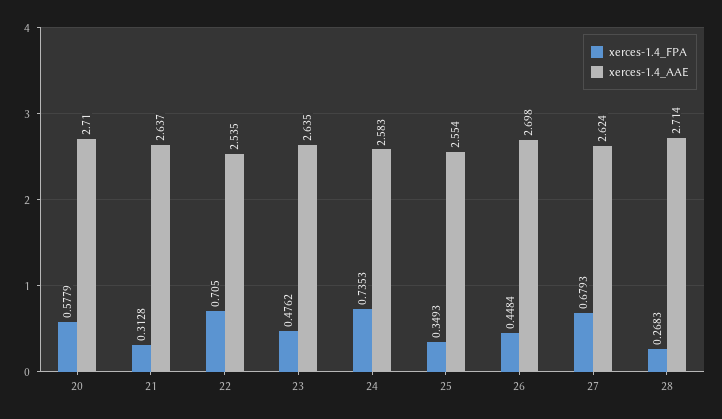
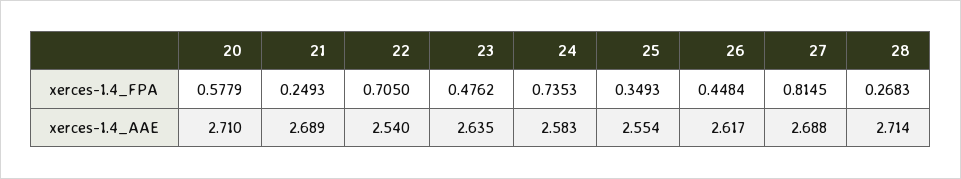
  {
    "xerces-1.4_FPA": {
      "20": 0.5779,
-     "21": 0.3128,
+     "21": 0.2493,
      "22": 0.705,
      "23": 0.4762,
      "24": 0.7353,
      "25": 0.3493,
      "26": 0.4484,
-     "27": 0.6793,
+     "27": 0.8145,
      "28": 0.2683
    },
    "xerces-1.4_AAE": {
      "20": 2.71,
-     "21": 2.637,
+     "21": 2.689,
-     "22": 2.535,
+     "22": 2.54,
      "23": 2.635,
      "24": 2.583,
      "25": 2.554,
-     "26": 2.698,
+     "26": 2.617,
-     "27": 2.624,
+     "27": 2.688,
      "28": 2.714
    }
  }

